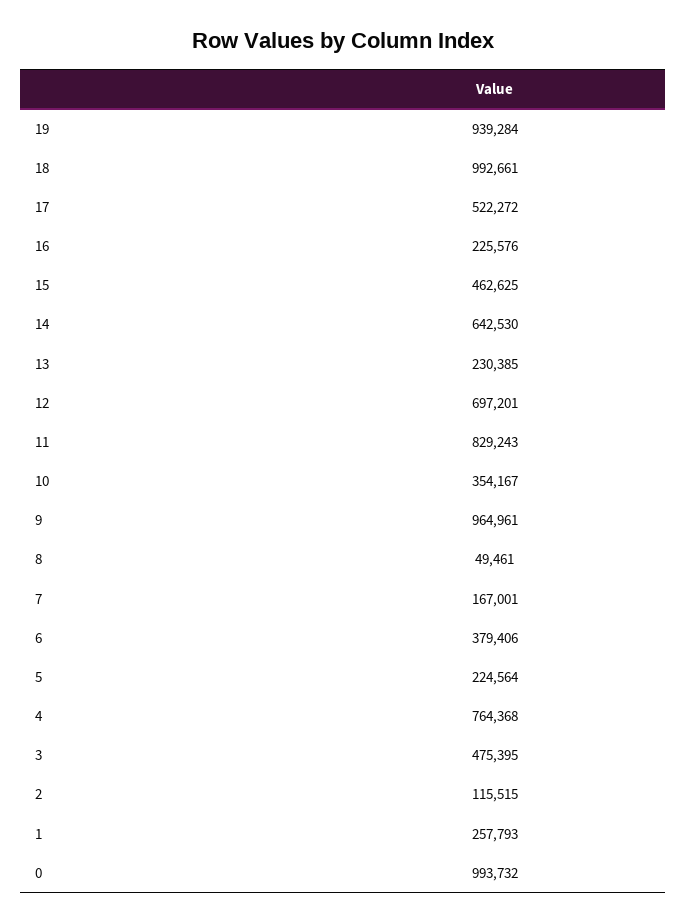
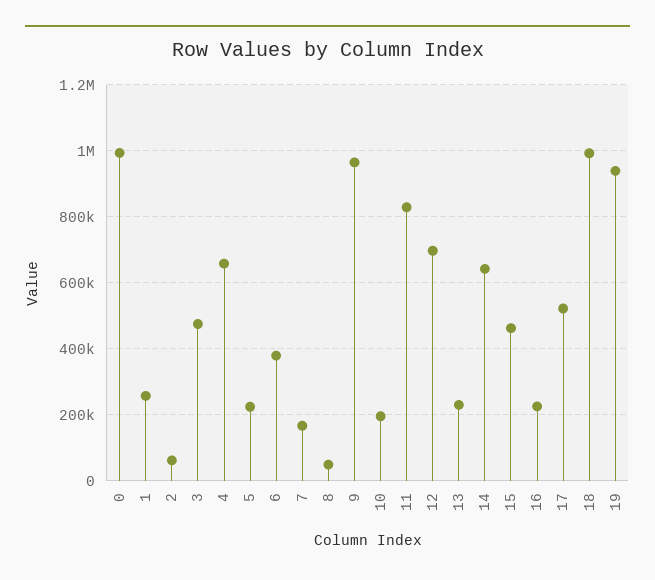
  {
    "19": 939284,
    "18": 992661,
    "17": 522272,
    "16": 225576,
    "15": 462625,
    "14": 642530,
    "13": 230385,
    "12": 697201,
    "11": 829243,
-   "10": 354167,
+   "10": 200000,
    "9": 964961,
    "8": 49461,
    "7": 167001,
    "6": 379406,
    "5": 224564,
-   "4": 764368,
+   "4": 660000,
    "3": 475395,
-   "2": 115515,
+   "2": 60000,
    "1": 257793,
    "0": 993732
  }

